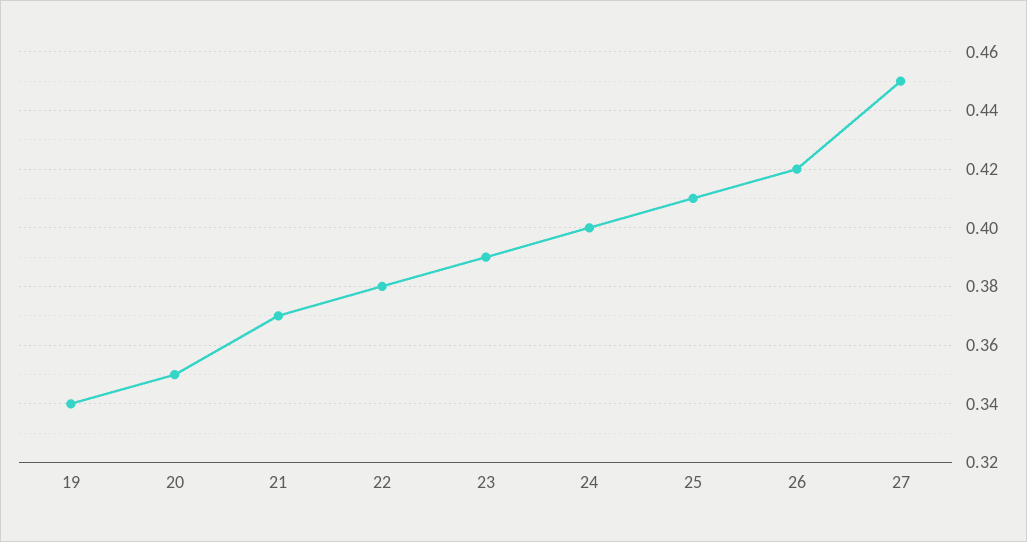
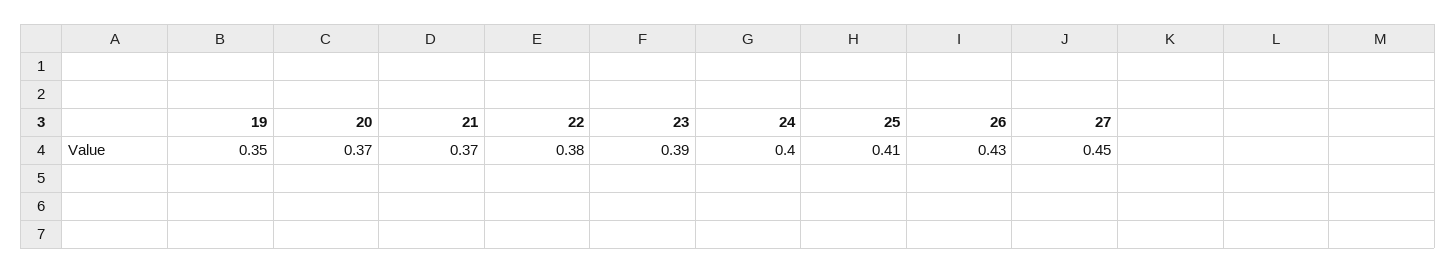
  {
-   "19": 0.34,
+   "19": 0.35,
-   "20": 0.35,
+   "20": 0.37,
    "21": 0.37,
    "22": 0.38,
    "23": 0.39,
    "24": 0.4,
    "25": 0.41,
-   "26": 0.42,
+   "26": 0.43,
    "27": 0.45
  }

